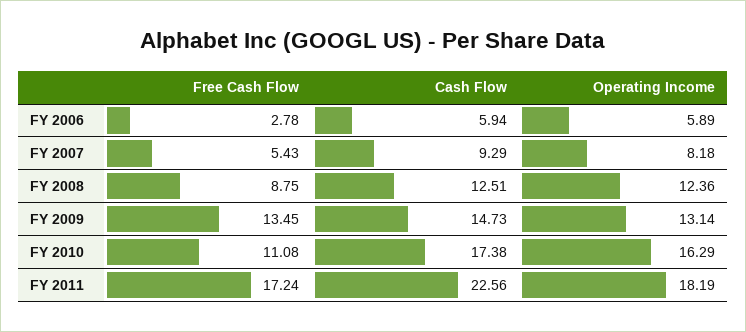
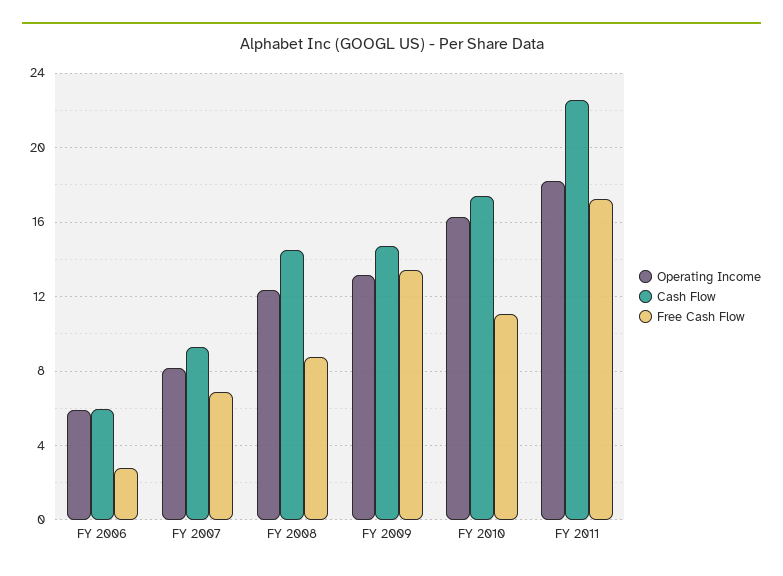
  {
    "Free Cash Flow": {
      "FY 2006": 2.78,
-     "FY 2007": 5.43,
+     "FY 2007": 7,
      "FY 2008": 8.75,
      "FY 2009": 13.45,
      "FY 2010": 11.08,
      "FY 2011": 17.24
    },
    "Cash Flow": {
      "FY 2006": 5.94,
      "FY 2007": 9.29,
-     "FY 2008": 12.51,
+     "FY 2008": 14.5,
      "FY 2009": 14.73,
      "FY 2010": 17.38,
      "FY 2011": 22.56
    },
    "Operating Income": {
      "FY 2006": 5.89,
      "FY 2007": 8.18,
      "FY 2008": 12.36,
      "FY 2009": 13.14,
      "FY 2010": 16.29,
      "FY 2011": 18.19
    }
  }

